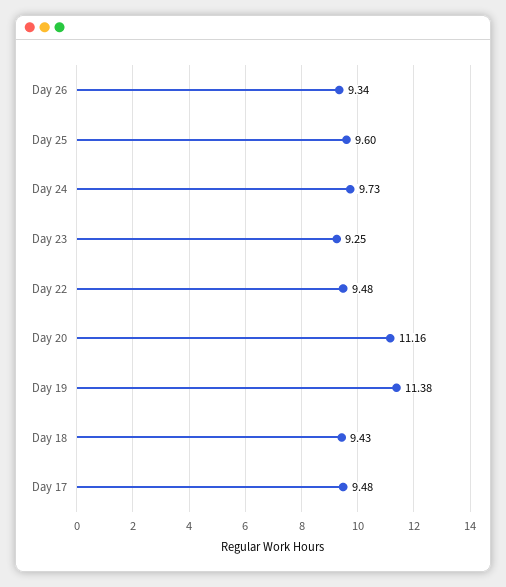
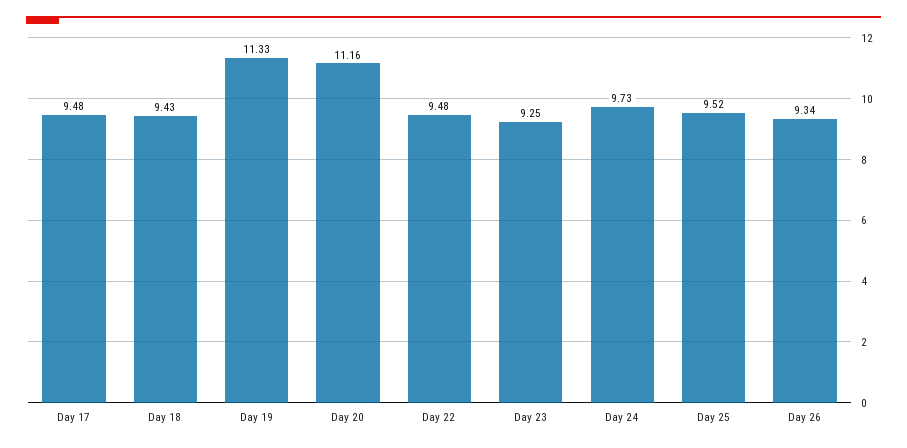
  {
    "Day 26": 9.34,
-   "Day 25": 9.6,
+   "Day 25": 9.52,
    "Day 24": 9.73,
    "Day 23": 9.25,
    "Day 22": 9.48,
    "Day 20": 11.16,
-   "Day 19": 11.38,
+   "Day 19": 11.33,
    "Day 18": 9.43,
    "Day 17": 9.48
  }

